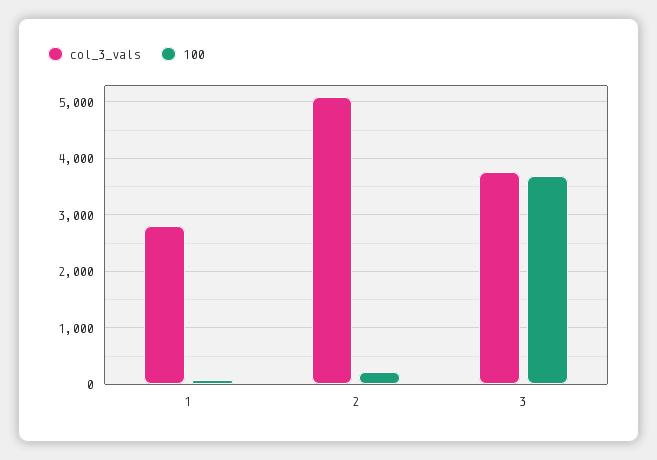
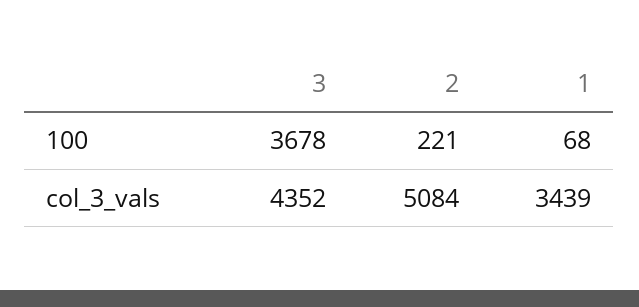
  {
    "col_3_vals": {
-     "1": 2800,
+     "1": 3439,
      "2": 5084,
-     "3": 3800
+     "3": 4352
    },
    "100": {
      "1": 68,
      "2": 221,
      "3": 3678
    }
  }

